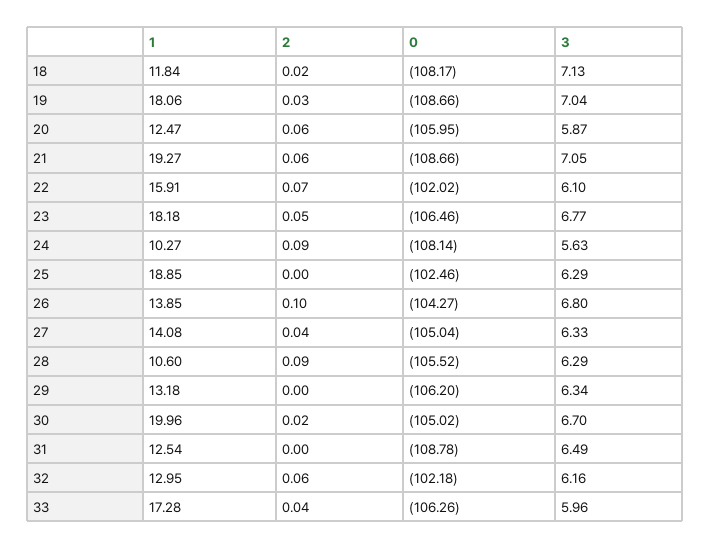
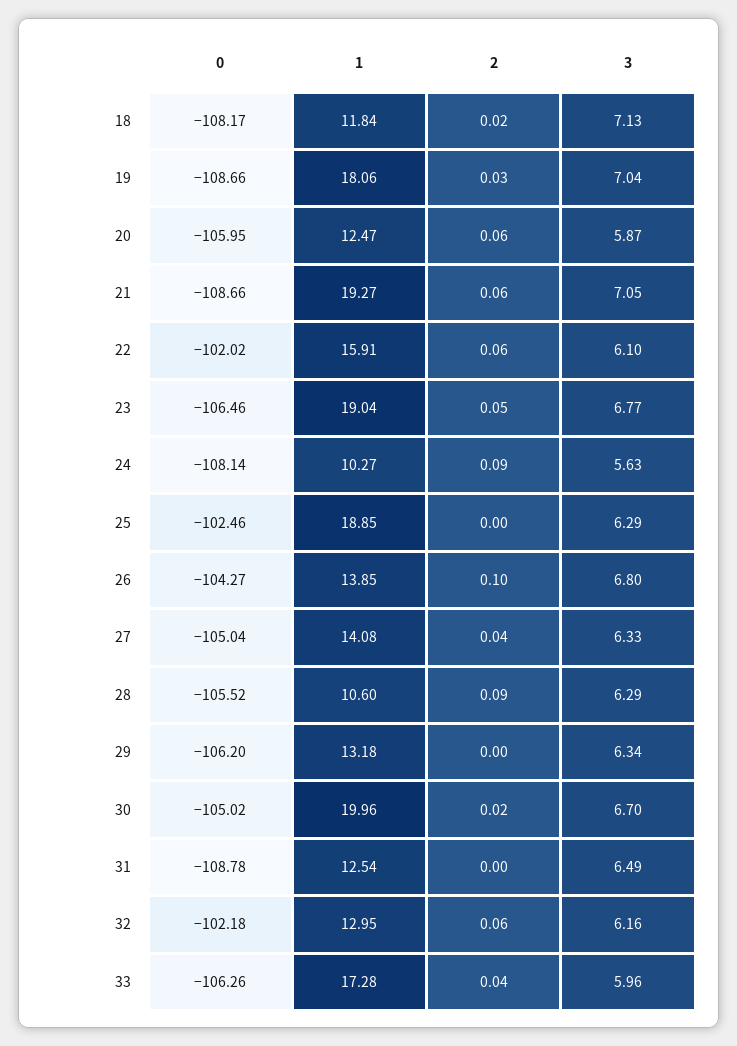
  {
    "1": {
      "18": 11.84,
      "19": 18.06,
      "20": 12.47,
      "21": 19.27,
      "22": 15.91,
-     "23": 18.18,
+     "23": 19.04,
      "24": 10.27,
      "25": 18.85,
      "26": 13.85,
      "27": 14.08,
      "28": 10.6,
      "29": 13.18,
      "30": 19.96,
      "31": 12.54,
      "32": 12.95,
      "33": 17.28
    },
    "2": {
      "18": 0.02,
      "19": 0.03,
      "20": 0.06,
      "21": 0.06,
-     "22": 0.07,
+     "22": 0.06,
      "23": 0.05,
      "24": 0.09,
      "25": 0,
      "26": 0.1,
      "27": 0.04,
      "28": 0.09,
      "29": 0,
      "30": 0.02,
      "31": 0,
      "32": 0.06,
      "33": 0.04
    },
    "0": {
      "18": -108.17,
      "19": -108.66,
      "20": -105.95,
      "21": -108.66,
      "22": -102.02,
      "23": -106.46,
      "24": -108.14,
      "25": -102.46,
      "26": -104.27,
      "27": -105.04,
      "28": -105.52,
      "29": -106.2,
      "30": -105.02,
      "31": -108.78,
      "32": -102.18,
      "33": -106.26
    },
    "3": {
      "18": 7.13,
      "19": 7.04,
      "20": 5.87,
      "21": 7.05,
      "22": 6.1,
      "23": 6.77,
      "24": 5.63,
      "25": 6.29,
      "26": 6.8,
      "27": 6.33,
      "28": 6.29,
      "29": 6.34,
      "30": 6.7,
      "31": 6.49,
      "32": 6.16,
      "33": 5.96
    }
  }

